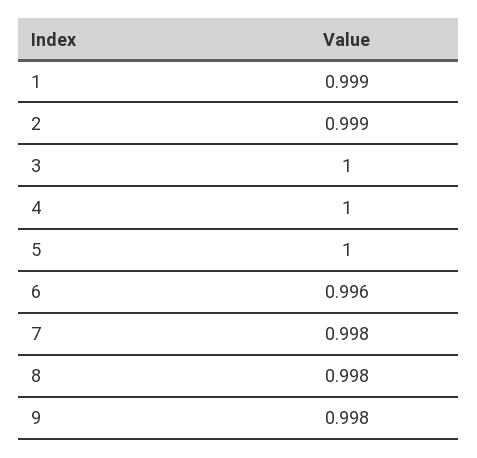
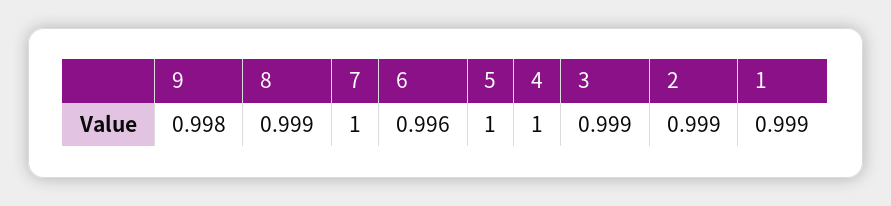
  {
    "1": 0.999,
    "2": 0.999,
-   "3": 1,
+   "3": 0.999,
    "4": 1,
    "5": 1,
    "6": 0.996,
-   "7": 0.998,
+   "7": 1,
-   "8": 0.998,
+   "8": 0.999,
    "9": 0.998
  }

